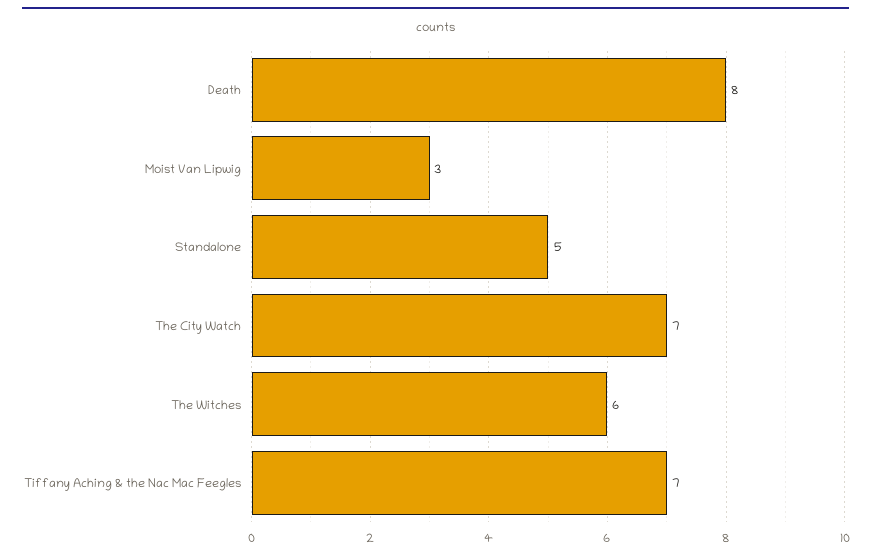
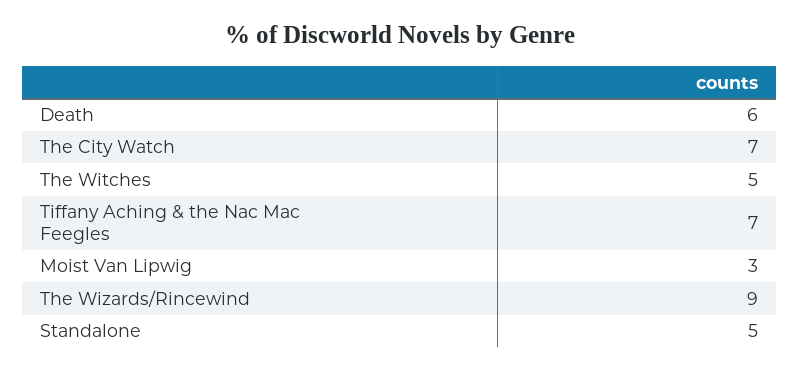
  {
-   "Death": 8,
+   "Death": 6,
    "Moist Van Lipwig": 3,
    "Standalone": 5,
    "The City Watch": 7,
-   "The Witches": 6,
+   "The Witches": 5,
-   "Tiffany Aching & the Nac Mac Feegles": 7
+   "Tiffany Aching & the Nac Mac Feegles": 7,
+   "The Wizards/Rincewind": 9
  }

